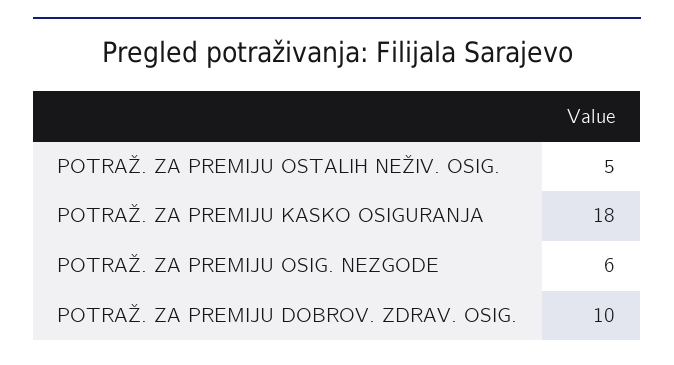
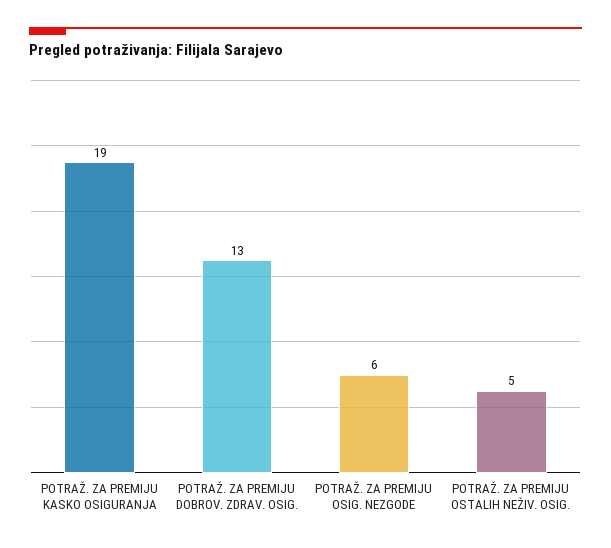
  {
    "POTRAŽ. ZA PREMIJU OSTALIH NEŽIV. OSIG.": 5,
-   "POTRAŽ. ZA PREMIJU KASKO OSIGURANJA": 18,
+   "POTRAŽ. ZA PREMIJU KASKO OSIGURANJA": 19,
    "POTRAŽ. ZA PREMIJU OSIG. NEZGODE": 6,
-   "POTRAŽ. ZA PREMIJU DOBROV. ZDRAV. OSIG.": 10
+   "POTRAŽ. ZA PREMIJU DOBROV. ZDRAV. OSIG.": 13
  }

